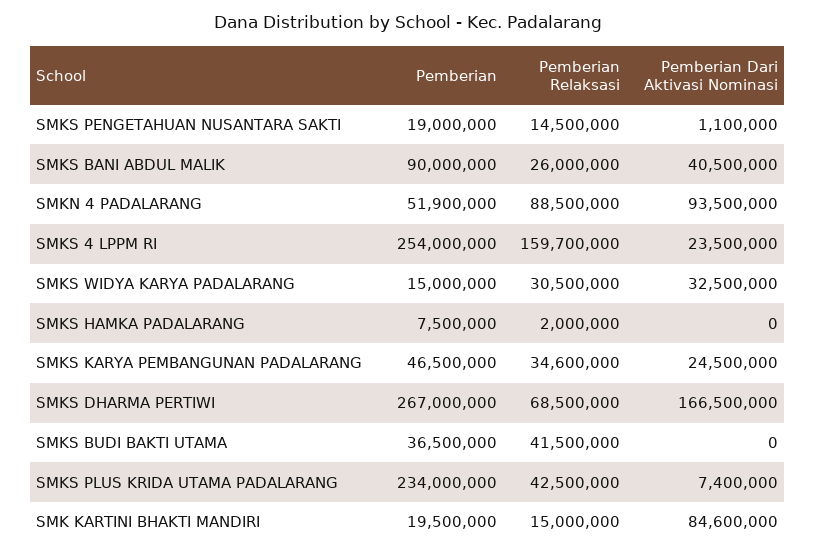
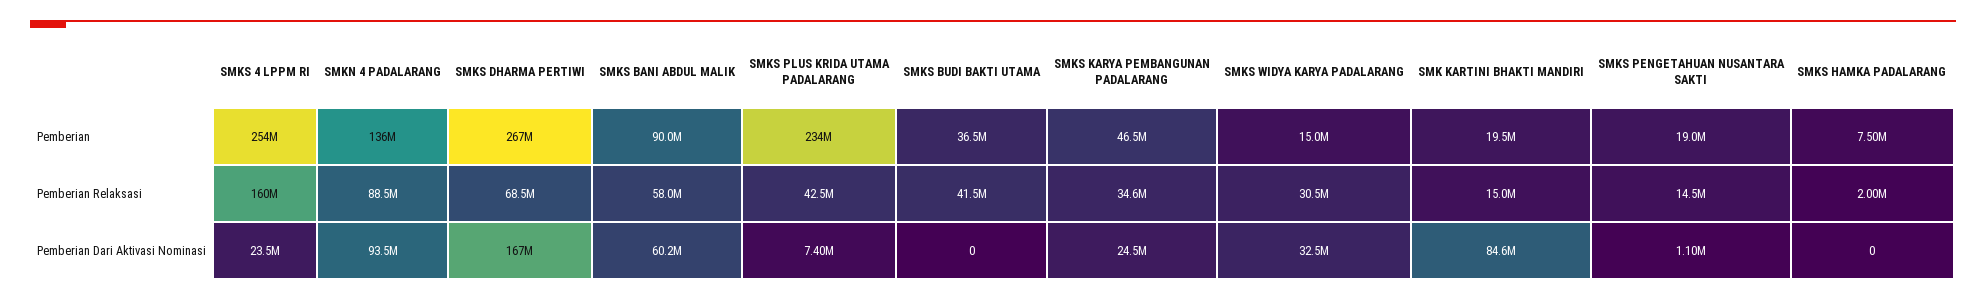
  {
    "Pemberian": {
      "SMKS PENGETAHUAN NUSANTARA SAKTI": 19000000,
      "SMKS BANI ABDUL MALIK": 90000000,
-     "SMKN 4 PADALARANG": 51900000,
+     "SMKN 4 PADALARANG": 136000000,
      "SMKS 4 LPPM RI": 254000000,
      "SMKS WIDYA KARYA PADALARANG": 15000000,
      "SMKS HAMKA PADALARANG": 7500000,
      "SMKS KARYA PEMBANGUNAN PADALARANG": 46500000,
      "SMKS DHARMA PERTIWI": 267000000,
      "SMKS BUDI BAKTI UTAMA": 36500000,
      "SMKS PLUS KRIDA UTAMA PADALARANG": 234000000,
      "SMK KARTINI BHAKTI MANDIRI": 19500000
    },
    "Pemberian Relaksasi": {
      "SMKS PENGETAHUAN NUSANTARA SAKTI": 14500000,
-     "SMKS BANI ABDUL MALIK": 26000000,
+     "SMKS BANI ABDUL MALIK": 58000000,
      "SMKN 4 PADALARANG": 88500000,
      "SMKS 4 LPPM RI": 159700000,
      "SMKS WIDYA KARYA PADALARANG": 30500000,
      "SMKS HAMKA PADALARANG": 2000000,
      "SMKS KARYA PEMBANGUNAN PADALARANG": 34600000,
      "SMKS DHARMA PERTIWI": 68500000,
      "SMKS BUDI BAKTI UTAMA": 41500000,
      "SMKS PLUS KRIDA UTAMA PADALARANG": 42500000,
      "SMK KARTINI BHAKTI MANDIRI": 15000000
    },
    "Pemberian Dari Aktivasi Nominasi": {
      "SMKS PENGETAHUAN NUSANTARA SAKTI": 1100000,
-     "SMKS BANI ABDUL MALIK": 40500000,
+     "SMKS BANI ABDUL MALIK": 60200000,
      "SMKN 4 PADALARANG": 93500000,
      "SMKS 4 LPPM RI": 23500000,
      "SMKS WIDYA KARYA PADALARANG": 32500000,
      "SMKS HAMKA PADALARANG": 0,
      "SMKS KARYA PEMBANGUNAN PADALARANG": 24500000,
      "SMKS DHARMA PERTIWI": 166500000,
      "SMKS BUDI BAKTI UTAMA": 0,
      "SMKS PLUS KRIDA UTAMA PADALARANG": 7400000,
      "SMK KARTINI BHAKTI MANDIRI": 84600000
    }
  }

